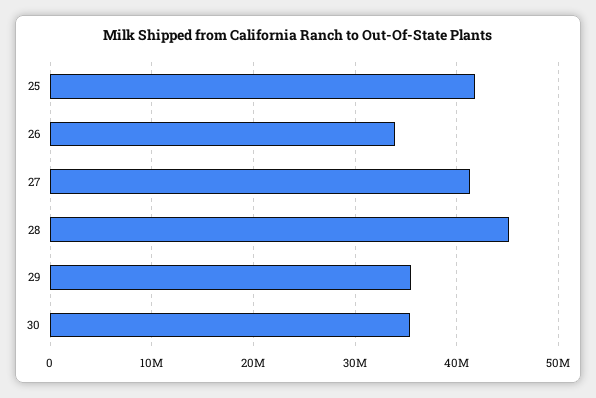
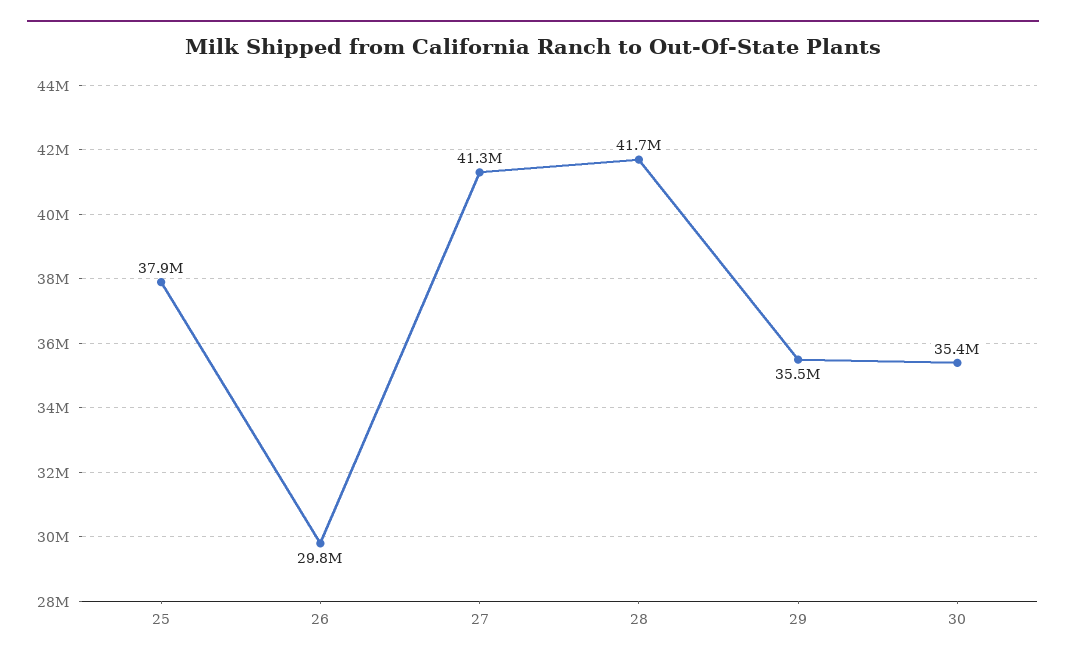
  {
-   "25": 42000000,
+   "25": 37900000,
-   "26": 34000000,
+   "26": 29800000,
    "27": 41300000,
-   "28": 45000000,
+   "28": 41700000,
    "29": 35500000,
    "30": 35400000
  }

